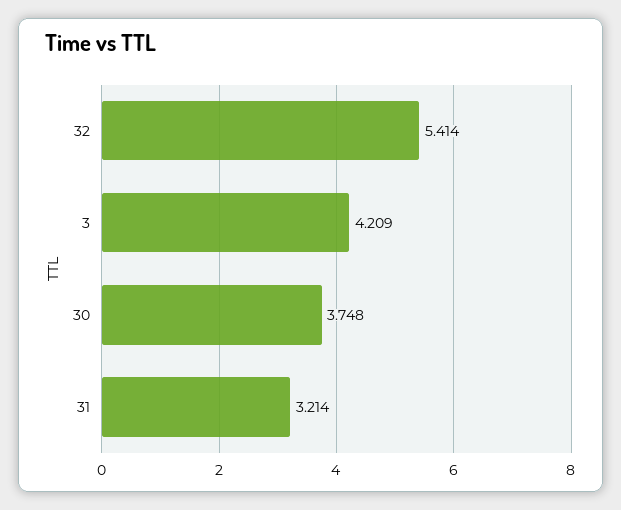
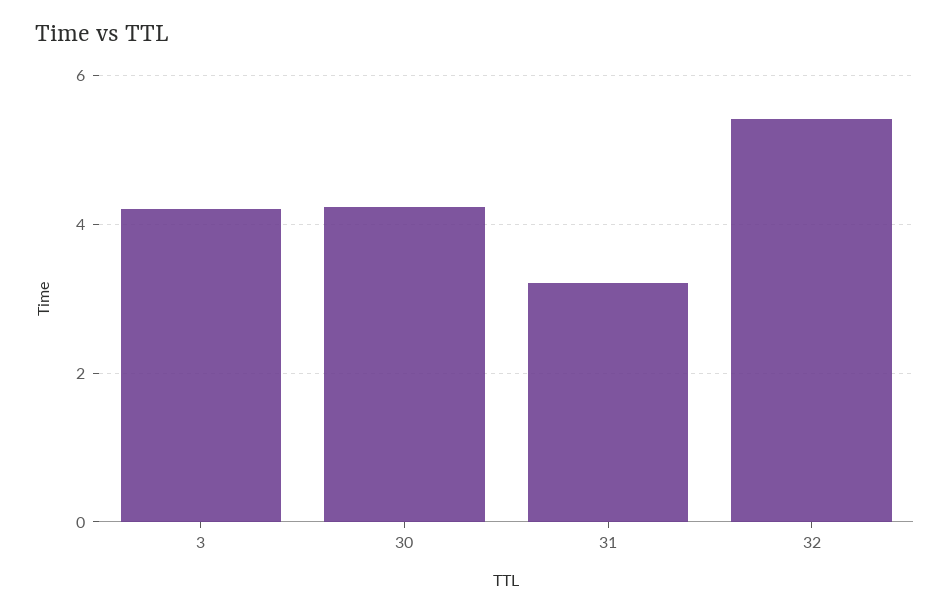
  {
    "32": 5.414,
    "3": 4.209,
-   "30": 3.748,
+   "30": 4.2,
    "31": 3.214
  }

